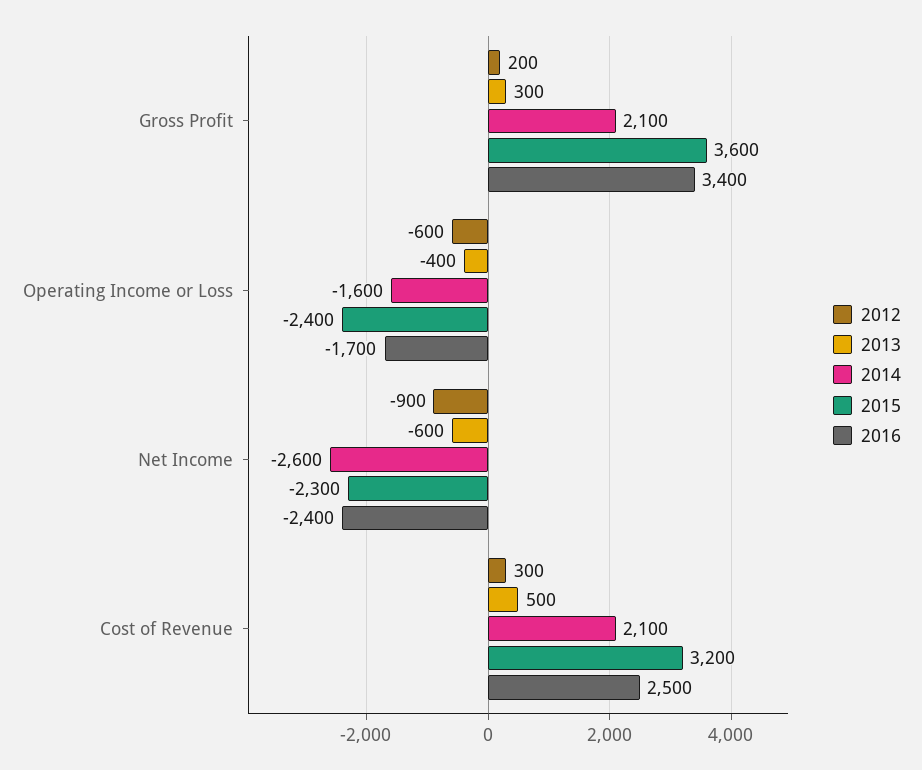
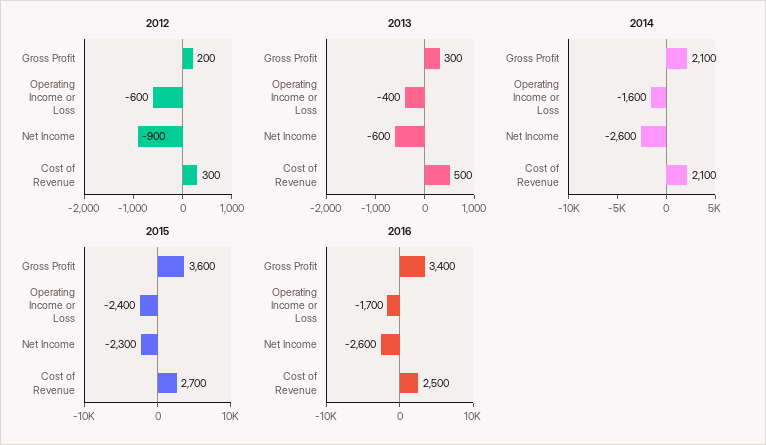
  {
    "2012": {
      "Gross Profit": 200,
      "Operating Income or Loss": -600,
      "Net Income": -900,
      "Cost of Revenue": 300
    },
    "2013": {
      "Gross Profit": 300,
      "Operating Income or Loss": -400,
      "Net Income": -600,
      "Cost of Revenue": 500
    },
    "2014": {
      "Gross Profit": 2100,
      "Operating Income or Loss": -1600,
      "Net Income": -2600,
      "Cost of Revenue": 2100
    },
    "2015": {
      "Gross Profit": 3600,
      "Operating Income or Loss": -2400,
      "Net Income": -2300,
-     "Cost of Revenue": 3200
+     "Cost of Revenue": 2700
    },
    "2016": {
      "Gross Profit": 3400,
      "Operating Income or Loss": -1700,
-     "Net Income": -2400,
+     "Net Income": -2600,
      "Cost of Revenue": 2500
    }
  }

